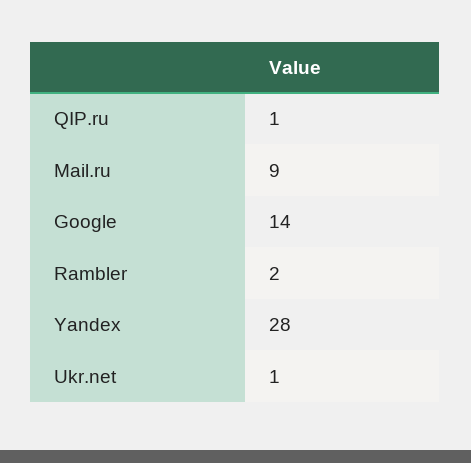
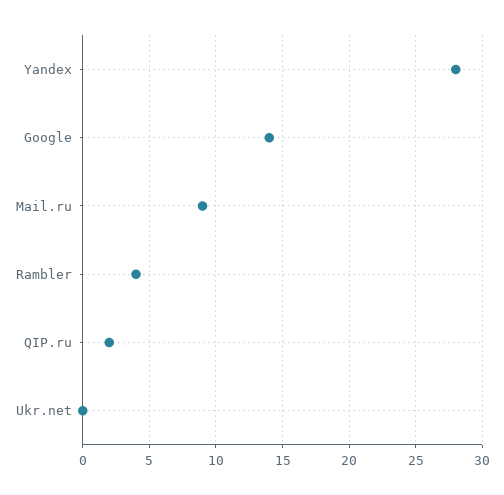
  {
-   "QIP.ru": 1,
+   "QIP.ru": 2,
    "Mail.ru": 9,
    "Google": 14,
-   "Rambler": 2,
+   "Rambler": 4,
    "Yandex": 28,
-   "Ukr.net": 1
+   "Ukr.net": 0
  }

